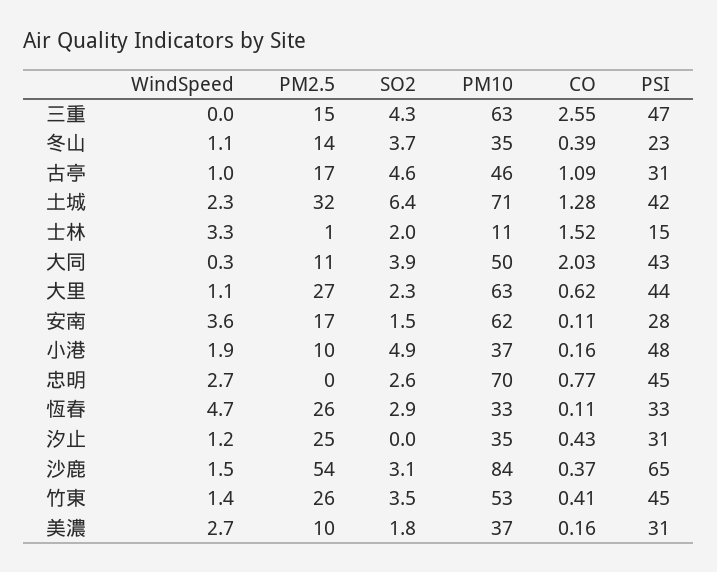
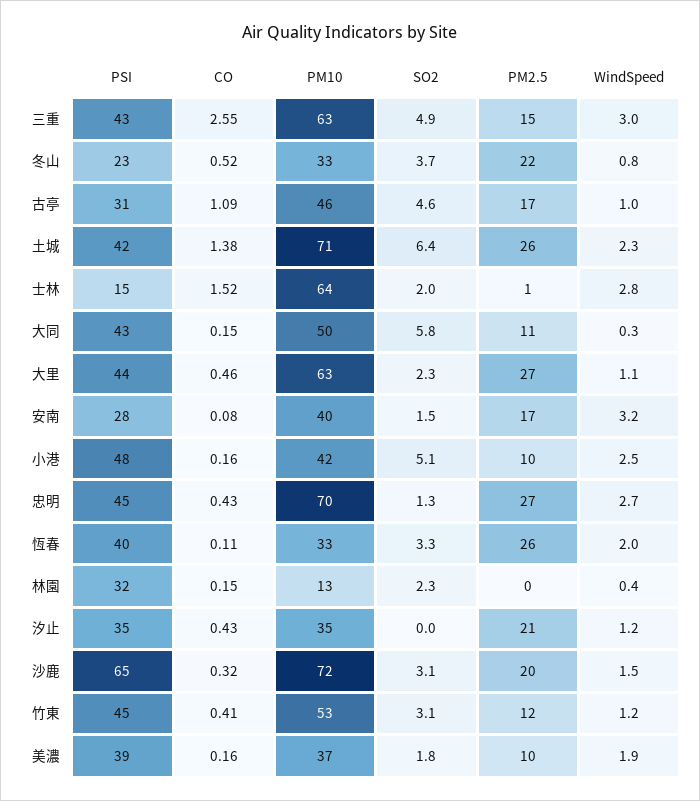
  {
    "WindSpeed": {
-     "三重": 0,
+     "三重": 3,
-     "冬山": 1.1,
+     "冬山": 0.8,
      "古亭": 1,
      "土城": 2.3,
-     "士林": 3.3,
+     "士林": 2.8,
      "大同": 0.3,
      "大里": 1.1,
-     "安南": 3.6,
+     "安南": 3.2,
-     "小港": 1.9,
+     "小港": 2.5,
      "忠明": 2.7,
-     "恆春": 4.7,
+     "恆春": 2,
      "汐止": 1.2,
      "沙鹿": 1.5,
-     "竹東": 1.4,
+     "竹東": 1.2,
-     "美濃": 2.7
+     "美濃": 1.9,
+     "林園": 0.4
    },
    "PM2.5": {
      "三重": 15,
-     "冬山": 14,
+     "冬山": 22,
      "古亭": 17,
-     "土城": 32,
+     "土城": 26,
      "士林": 1,
      "大同": 11,
      "大里": 27,
      "安南": 17,
      "小港": 10,
-     "忠明": 0,
+     "忠明": 27,
      "恆春": 26,
-     "汐止": 25,
+     "汐止": 21,
-     "沙鹿": 54,
+     "沙鹿": 20,
-     "竹東": 26,
+     "竹東": 12,
-     "美濃": 10
+     "美濃": 10,
+     "林園": 0
    },
    "SO2": {
-     "三重": 4.3,
+     "三重": 4.9,
      "冬山": 3.7,
      "古亭": 4.6,
      "土城": 6.4,
      "士林": 2,
-     "大同": 3.9,
+     "大同": 5.8,
      "大里": 2.3,
      "安南": 1.5,
-     "小港": 4.9,
+     "小港": 5.1,
-     "忠明": 2.6,
+     "忠明": 1.3,
-     "恆春": 2.9,
+     "恆春": 3.3,
      "汐止": 0,
      "沙鹿": 3.1,
-     "竹東": 3.5,
+     "竹東": 3.1,
-     "美濃": 1.8
+     "美濃": 1.8,
+     "林園": 2.3
    },
    "PM10": {
      "三重": 63,
-     "冬山": 35,
+     "冬山": 33,
      "古亭": 46,
      "土城": 71,
-     "士林": 11,
+     "士林": 64,
      "大同": 50,
      "大里": 63,
-     "安南": 62,
+     "安南": 40,
-     "小港": 37,
+     "小港": 42,
      "忠明": 70,
      "恆春": 33,
      "汐止": 35,
-     "沙鹿": 84,
+     "沙鹿": 72,
      "竹東": 53,
-     "美濃": 37
+     "美濃": 37,
+     "林園": 13
    },
    "CO": {
      "三重": 2.55,
-     "冬山": 0.39,
+     "冬山": 0.52,
      "古亭": 1.09,
-     "土城": 1.28,
+     "土城": 1.38,
      "士林": 1.52,
-     "大同": 2.03,
+     "大同": 0.15,
-     "大里": 0.62,
+     "大里": 0.46,
-     "安南": 0.11,
+     "安南": 0.08,
      "小港": 0.16,
-     "忠明": 0.77,
+     "忠明": 0.43,
      "恆春": 0.11,
      "汐止": 0.43,
-     "沙鹿": 0.37,
+     "沙鹿": 0.32,
      "竹東": 0.41,
-     "美濃": 0.16
+     "美濃": 0.16,
+     "林園": 0.15
    },
    "PSI": {
-     "三重": 47,
+     "三重": 43,
      "冬山": 23,
      "古亭": 31,
      "土城": 42,
      "士林": 15,
      "大同": 43,
      "大里": 44,
      "安南": 28,
      "小港": 48,
      "忠明": 45,
-     "恆春": 33,
+     "恆春": 40,
-     "汐止": 31,
+     "汐止": 35,
      "沙鹿": 65,
      "竹東": 45,
-     "美濃": 31
+     "美濃": 39,
+     "林園": 32
    }
  }

